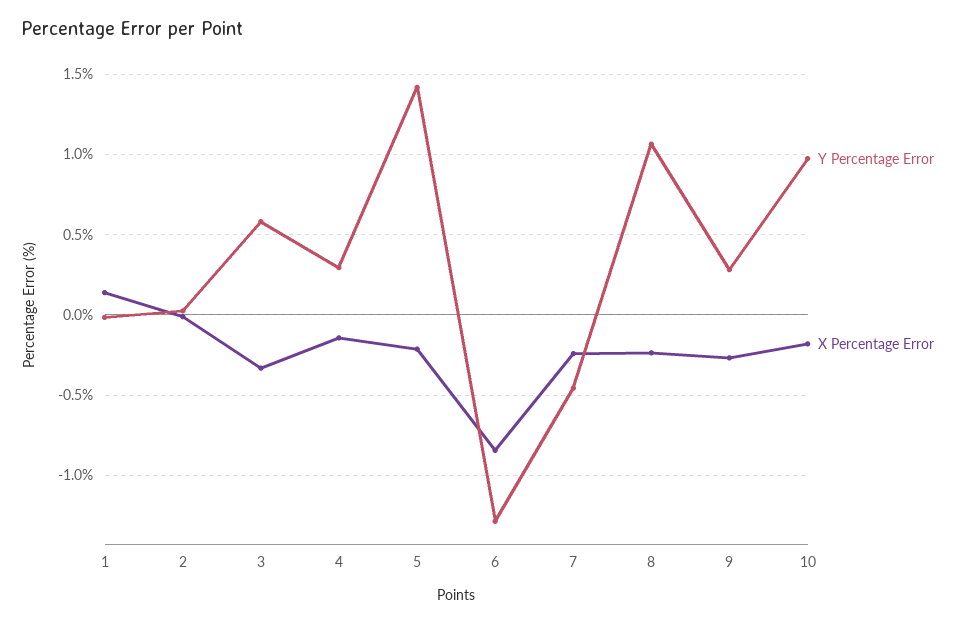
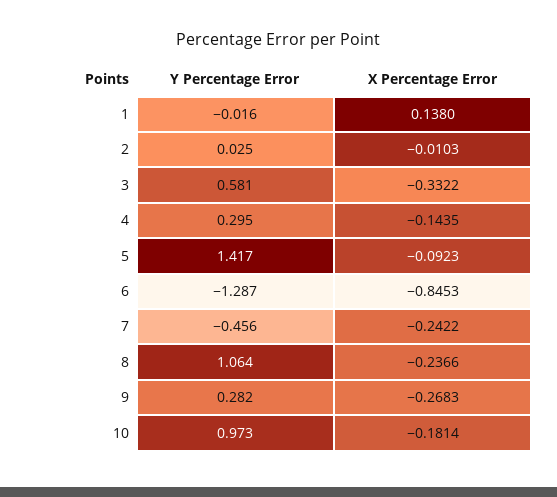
  {
    "Y Percentage Error": {
      "1": -0.016,
      "2": 0.025,
      "3": 0.581,
      "4": 0.295,
      "5": 1.417,
      "6": -1.287,
      "7": -0.456,
      "8": 1.064,
      "9": 0.282,
      "10": 0.973
    },
    "X Percentage Error": {
      "1": 0.138,
      "2": -0.0103,
      "3": -0.3322,
      "4": -0.1435,
-     "5": -0.2,
+     "5": -0.0923,
      "6": -0.8453,
      "7": -0.2422,
      "8": -0.2366,
      "9": -0.2683,
      "10": -0.1814
    }
  }

